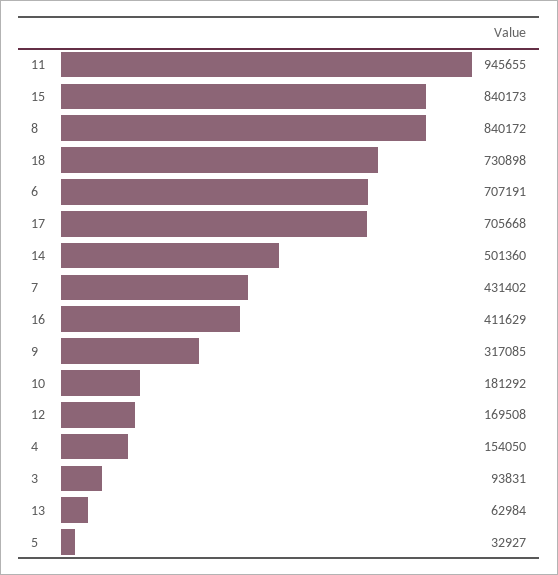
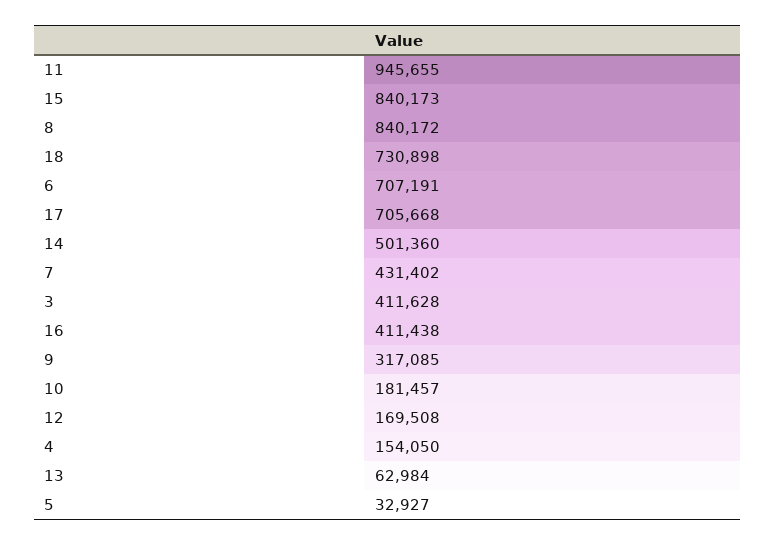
  {
    "11": 945655,
    "15": 840173,
    "8": 840172,
    "18": 730898,
    "6": 707191,
    "17": 705668,
    "14": 501360,
    "7": 431402,
-   "16": 411629,
+   "16": 411438,
    "9": 317085,
-   "10": 181292,
+   "10": 181457,
    "12": 169508,
    "4": 154050,
-   "3": 93831,
+   "3": 411628,
    "13": 62984,
    "5": 32927
  }

